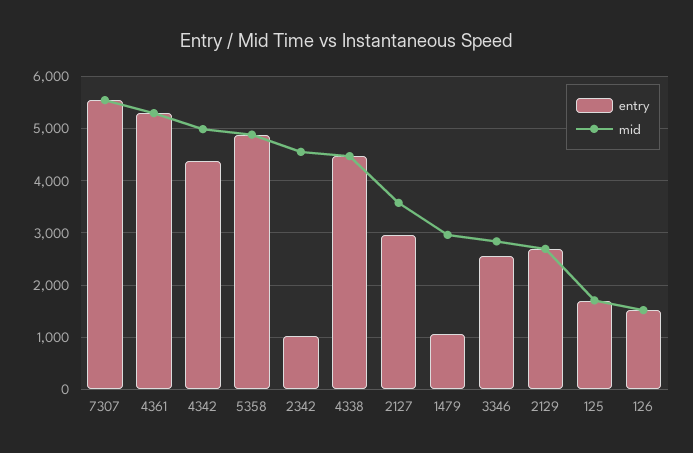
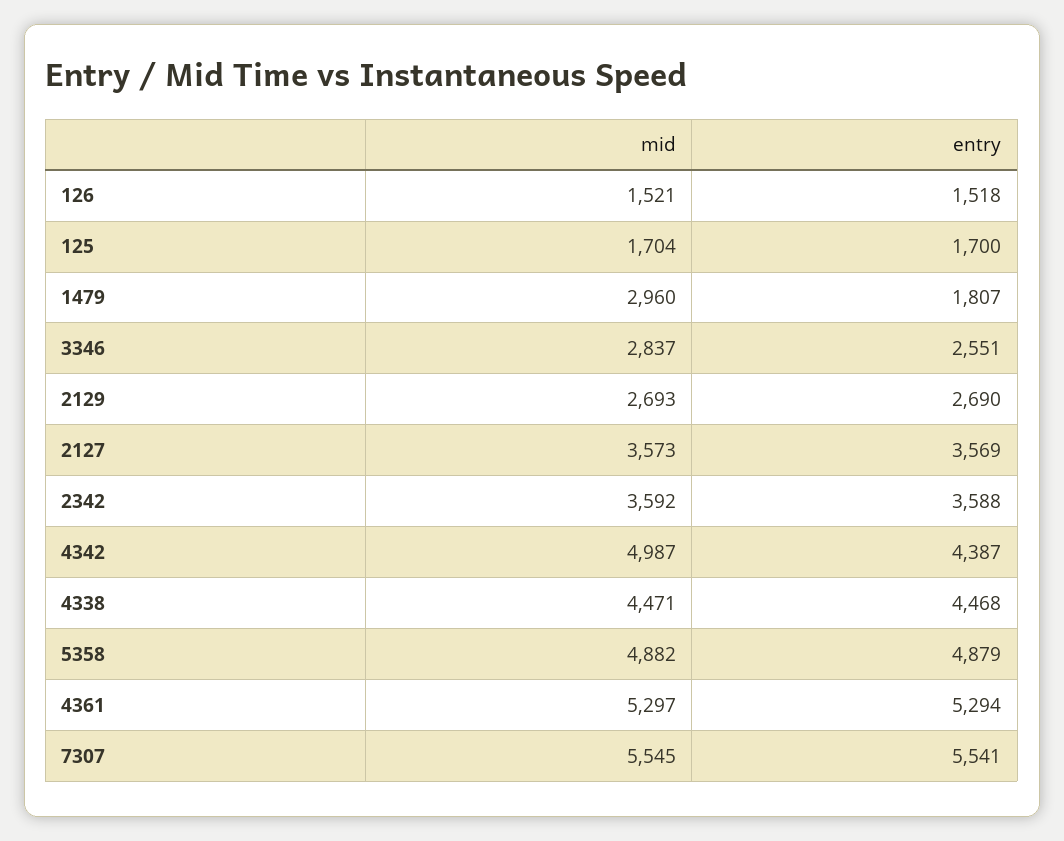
  {
    "entry": {
      "7307": 5541,
      "4361": 5294,
      "4342": 4387,
      "5358": 4879,
-     "2342": 1000,
+     "2342": 3588,
      "4338": 4468,
-     "2127": 3000,
+     "2127": 3569,
-     "1479": 1000,
+     "1479": 1807,
      "3346": 2551,
      "2129": 2690,
      "125": 1700,
      "126": 1518
    },
    "mid": {
      "7307": 5545,
      "4361": 5297,
      "4342": 4987,
      "5358": 4882,
-     "2342": 4600,
+     "2342": 3592,
      "4338": 4471,
      "2127": 3573,
      "1479": 2960,
      "3346": 2837,
      "2129": 2693,
      "125": 1704,
      "126": 1521
    }
  }

